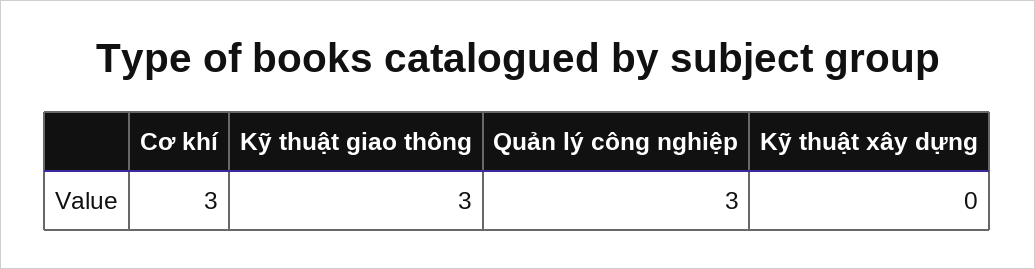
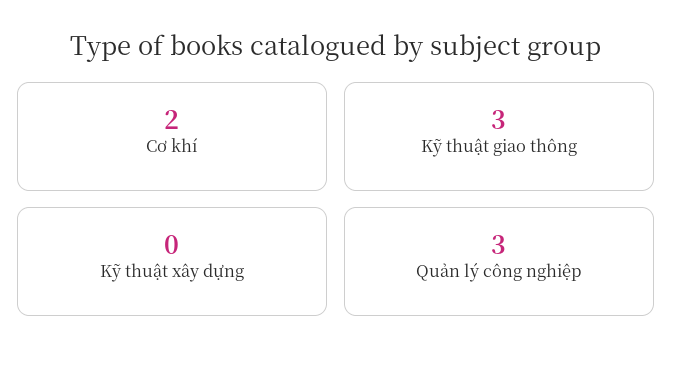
  {
-   "Cơ khí": 3,
+   "Cơ khí": 2,
    "Kỹ thuật giao thông": 3,
    "Quản lý công nghiệp": 3,
    "Kỹ thuật xây dựng": 0
  }

